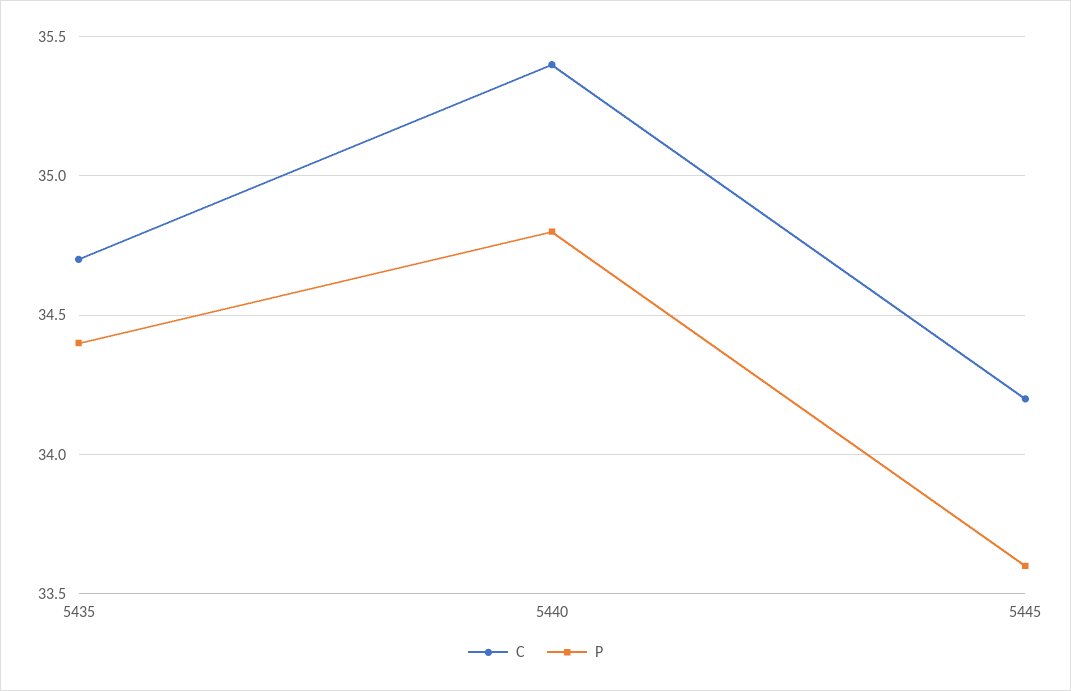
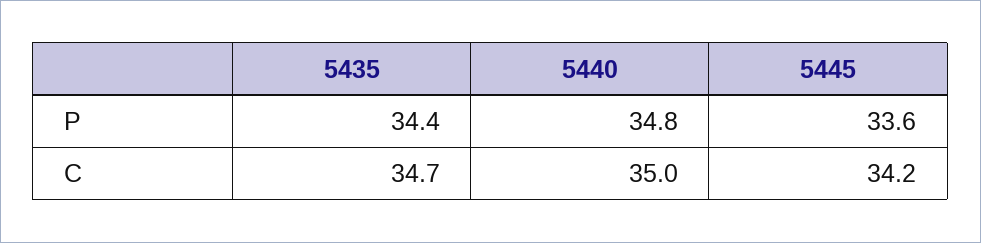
  {
    "C": {
      "5435": 34.7,
-     "5440": 35.4,
+     "5440": 35,
      "5445": 34.2
    },
    "P": {
      "5435": 34.4,
      "5440": 34.8,
      "5445": 33.6
    }
  }

